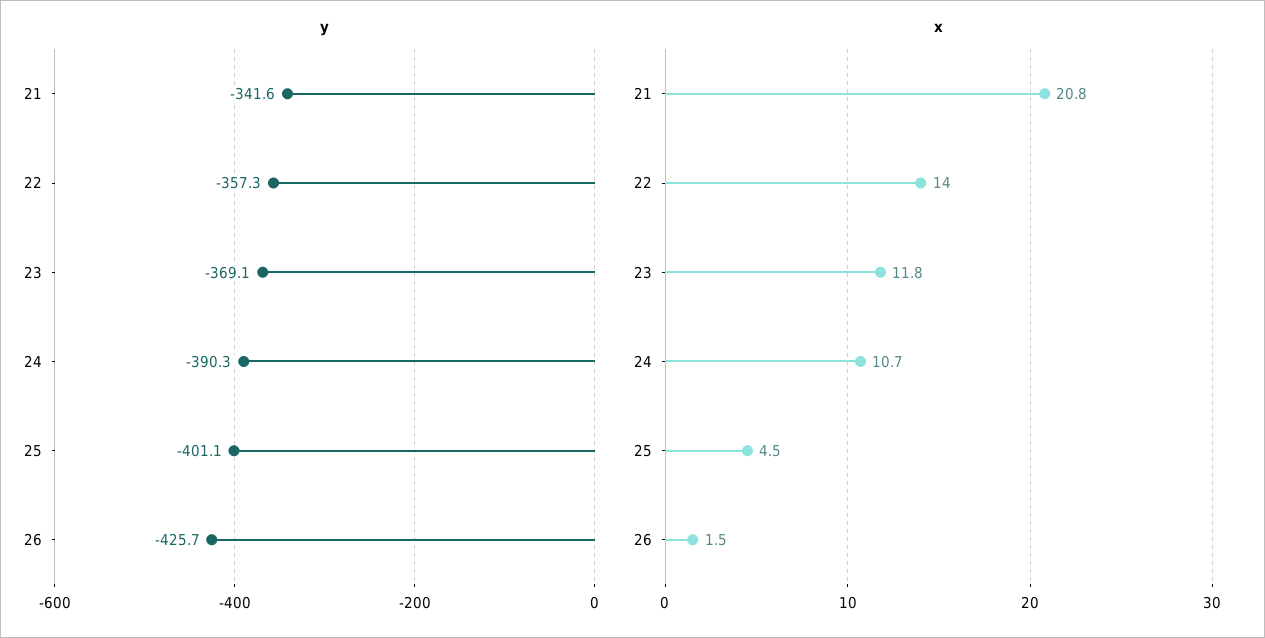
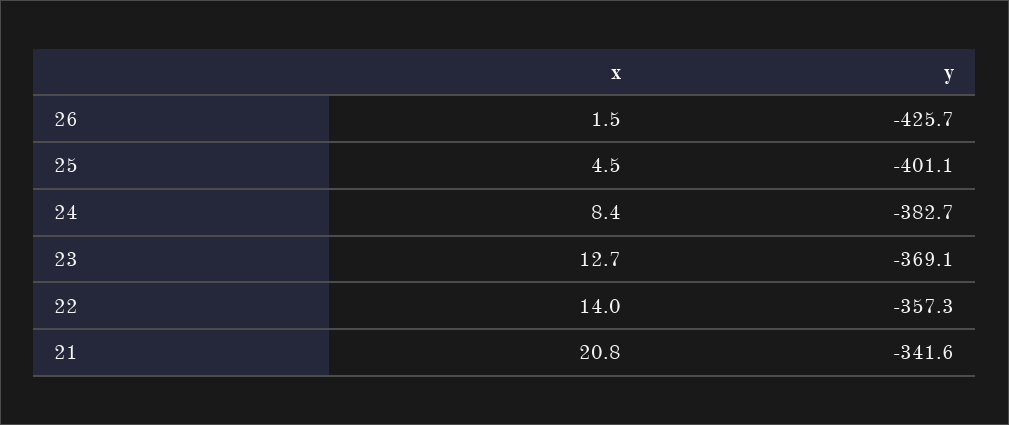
  {
    "y": {
      "21": -341.6,
      "22": -357.3,
      "23": -369.1,
-     "24": -390.3,
+     "24": -382.7,
      "25": -401.1,
      "26": -425.7
    },
    "x": {
      "21": 20.8,
      "22": 14,
-     "23": 11.8,
+     "23": 12.7,
-     "24": 10.7,
+     "24": 8.4,
      "25": 4.5,
      "26": 1.5
    }
  }

